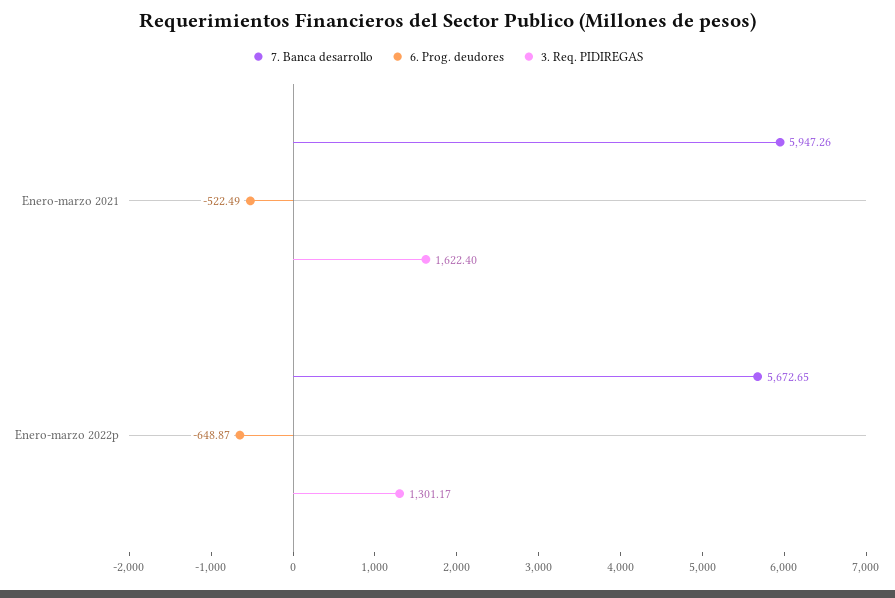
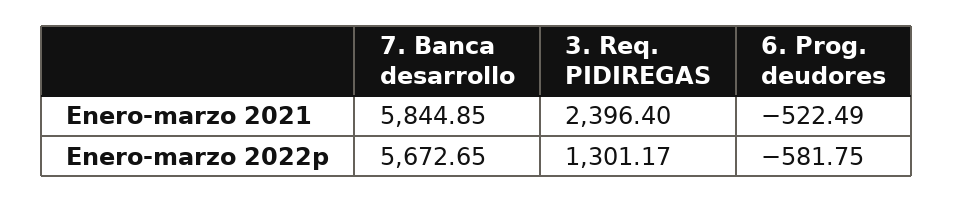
  {
    "7. Banca desarrollo": {
-     "Enero-marzo 2021": 5947.26,
+     "Enero-marzo 2021": 5844.85,
      "Enero-marzo 2022p": 5672.65
    },
    "6. Prog. deudores": {
      "Enero-marzo 2021": -522.49,
-     "Enero-marzo 2022p": -648.87
+     "Enero-marzo 2022p": -581.75
    },
    "3. Req. PIDIREGAS": {
-     "Enero-marzo 2021": 1622.4,
+     "Enero-marzo 2021": 2396.4,
      "Enero-marzo 2022p": 1301.17
    }
  }

